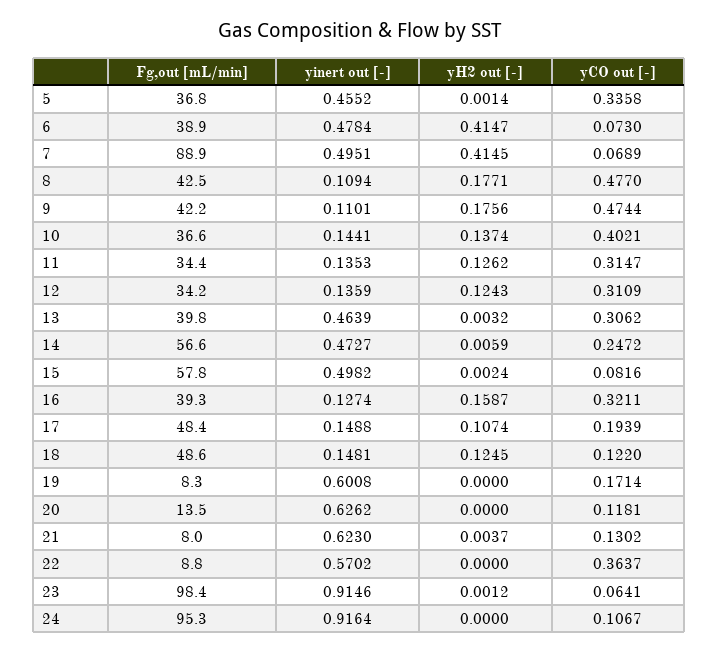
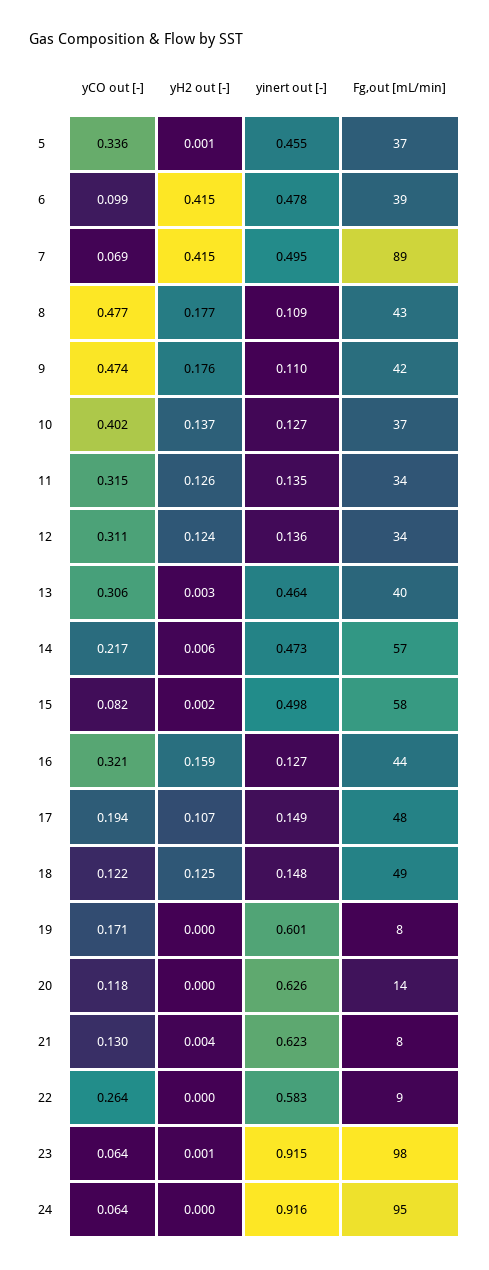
  {
    "Fg,out [mL/min]": {
      "5": 36.8,
      "6": 38.9,
      "7": 88.9,
      "8": 42.5,
      "9": 42.2,
      "10": 36.6,
      "11": 34.4,
      "12": 34.2,
      "13": 39.8,
      "14": 56.6,
      "15": 57.8,
-     "16": 39.3,
+     "16": 44,
      "17": 48.4,
      "18": 48.6,
      "19": 8.3,
      "20": 13.5,
      "21": 8,
      "22": 8.8,
      "23": 98.4,
      "24": 95.3
    },
    "yinert out [-]": {
      "5": 0.4552,
      "6": 0.4784,
      "7": 0.4951,
      "8": 0.1094,
      "9": 0.1101,
-     "10": 0.1441,
+     "10": 0.127,
      "11": 0.1353,
      "12": 0.1359,
      "13": 0.4639,
      "14": 0.4727,
      "15": 0.4982,
      "16": 0.1274,
      "17": 0.1488,
      "18": 0.1481,
      "19": 0.6008,
      "20": 0.6262,
      "21": 0.623,
-     "22": 0.5702,
+     "22": 0.583,
      "23": 0.9146,
      "24": 0.9164
    },
    "yH2 out [-]": {
      "5": 0.0014,
      "6": 0.4147,
      "7": 0.4145,
      "8": 0.1771,
      "9": 0.1756,
      "10": 0.1374,
      "11": 0.1262,
      "12": 0.1243,
      "13": 0.0032,
      "14": 0.0059,
      "15": 0.0024,
      "16": 0.1587,
      "17": 0.1074,
      "18": 0.1245,
      "19": 0,
      "20": 0,
      "21": 0.0037,
      "22": 0,
      "23": 0.0012,
      "24": 0
    },
    "yCO out [-]": {
      "5": 0.3358,
-     "6": 0.073,
+     "6": 0.099,
      "7": 0.0689,
      "8": 0.477,
      "9": 0.4744,
      "10": 0.4021,
      "11": 0.3147,
      "12": 0.3109,
      "13": 0.3062,
-     "14": 0.2472,
+     "14": 0.217,
      "15": 0.0816,
      "16": 0.3211,
      "17": 0.1939,
      "18": 0.122,
      "19": 0.1714,
      "20": 0.1181,
      "21": 0.1302,
-     "22": 0.3637,
+     "22": 0.264,
      "23": 0.0641,
-     "24": 0.1067
+     "24": 0.064
    }
  }

